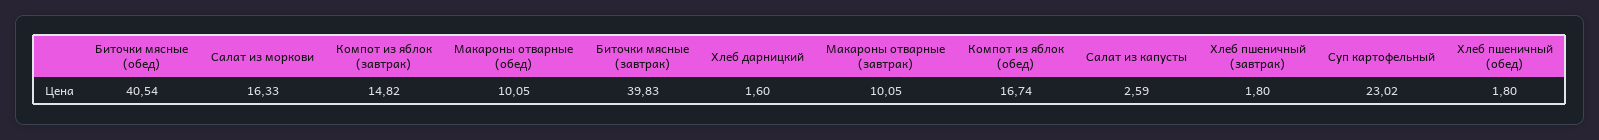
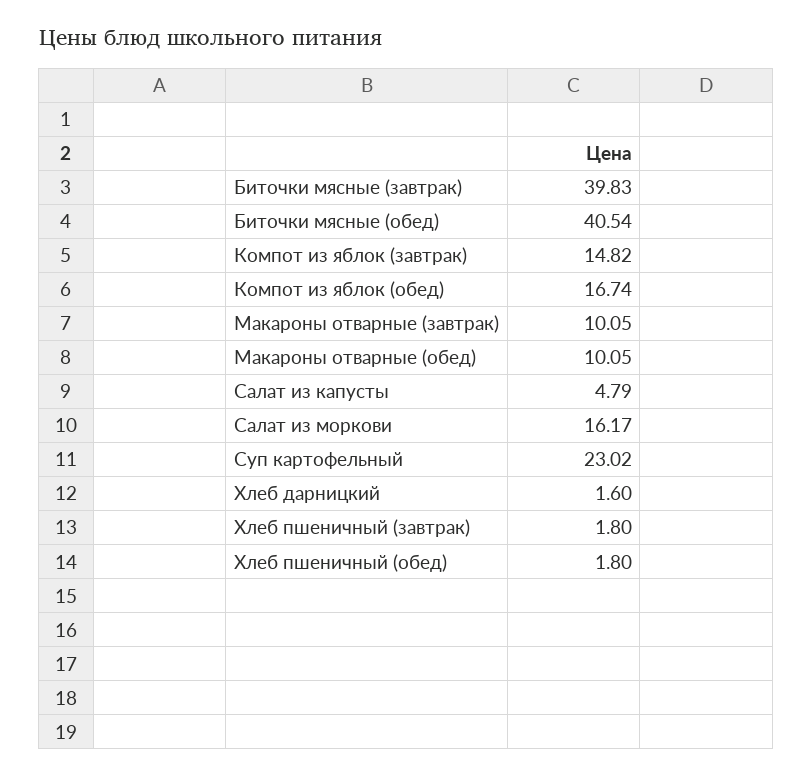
  {
    "Биточки мясные (обед)": 40.54,
-   "Салат из моркови": 16.33,
+   "Салат из моркови": 16.17,
    "Компот из яблок (завтрак)": 14.82,
    "Макароны отварные (обед)": 10.05,
    "Биточки мясные (завтрак)": 39.83,
    "Хлеб дарницкий": 1.6,
    "Макароны отварные (завтрак)": 10.05,
    "Компот из яблок (обед)": 16.74,
-   "Салат из капусты": 2.59,
+   "Салат из капусты": 4.79,
    "Хлеб пшеничный (завтрак)": 1.8,
    "Суп картофельный": 23.02,
    "Хлеб пшеничный (обед)": 1.8
  }

